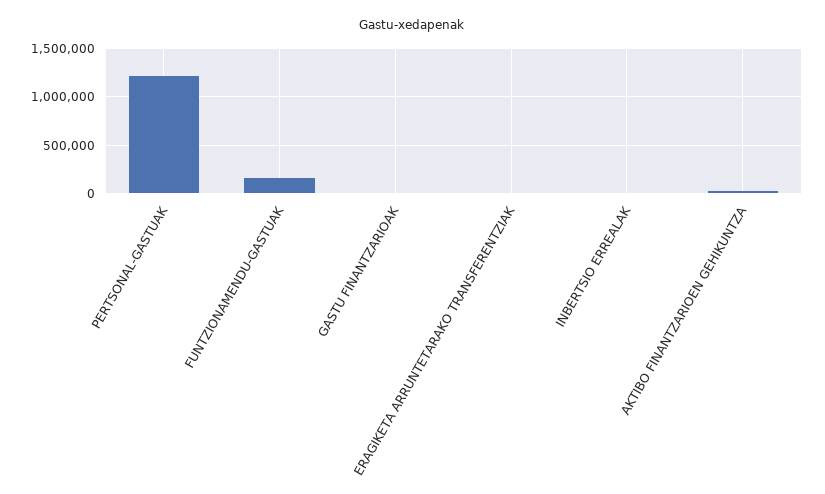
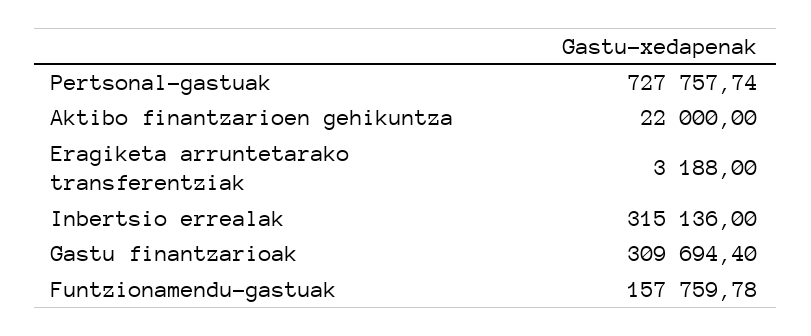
  {
-   "PERTSONAL-GASTUAK": 1200000,
+   "PERTSONAL-GASTUAK": 727757.74,
    "FUNTZIONAMENDU-GASTUAK": 157759.78,
-   "GASTU FINANTZARIOAK": 0,
+   "GASTU FINANTZARIOAK": 309694.4,
    "ERAGIKETA ARRUNTETARAKO TRANSFERENTZIAK": 3188,
-   "INBERTSIO ERREALAK": 0,
+   "INBERTSIO ERREALAK": 315136,
    "AKTIBO FINANTZARIOEN GEHIKUNTZA": 22000
  }

